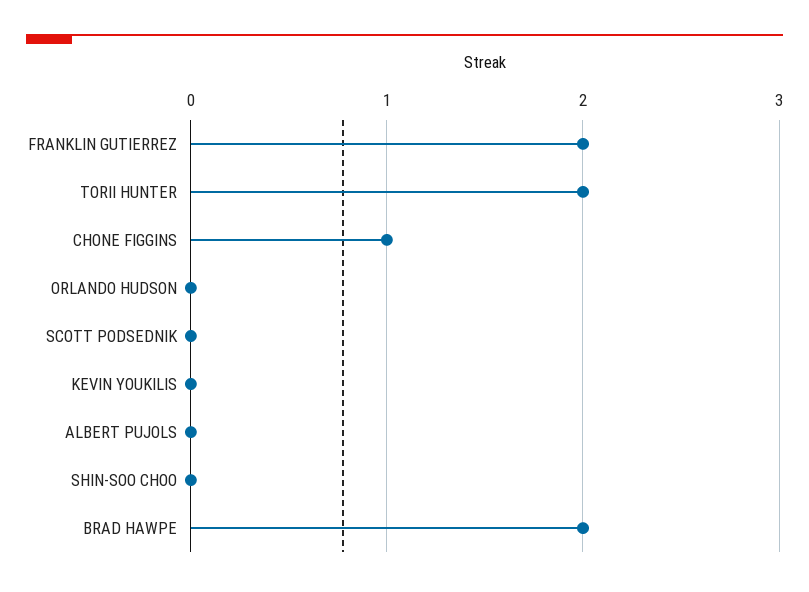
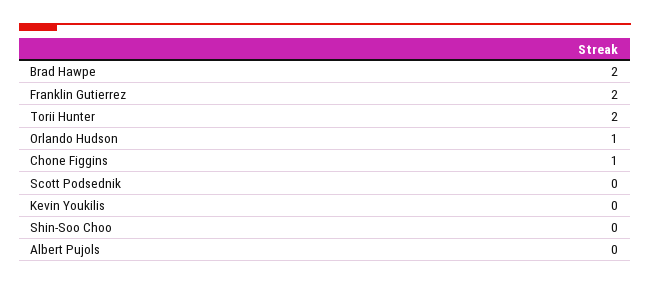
  {
    "FRANKLIN GUTIERREZ": 2,
    "TORII HUNTER": 2,
    "CHONE FIGGINS": 1,
-   "ORLANDO HUDSON": 0,
+   "ORLANDO HUDSON": 1,
    "SCOTT PODSEDNIK": 0,
    "KEVIN YOUKILIS": 0,
    "ALBERT PUJOLS": 0,
    "SHIN-SOO CHOO": 0,
    "BRAD HAWPE": 2
  }

